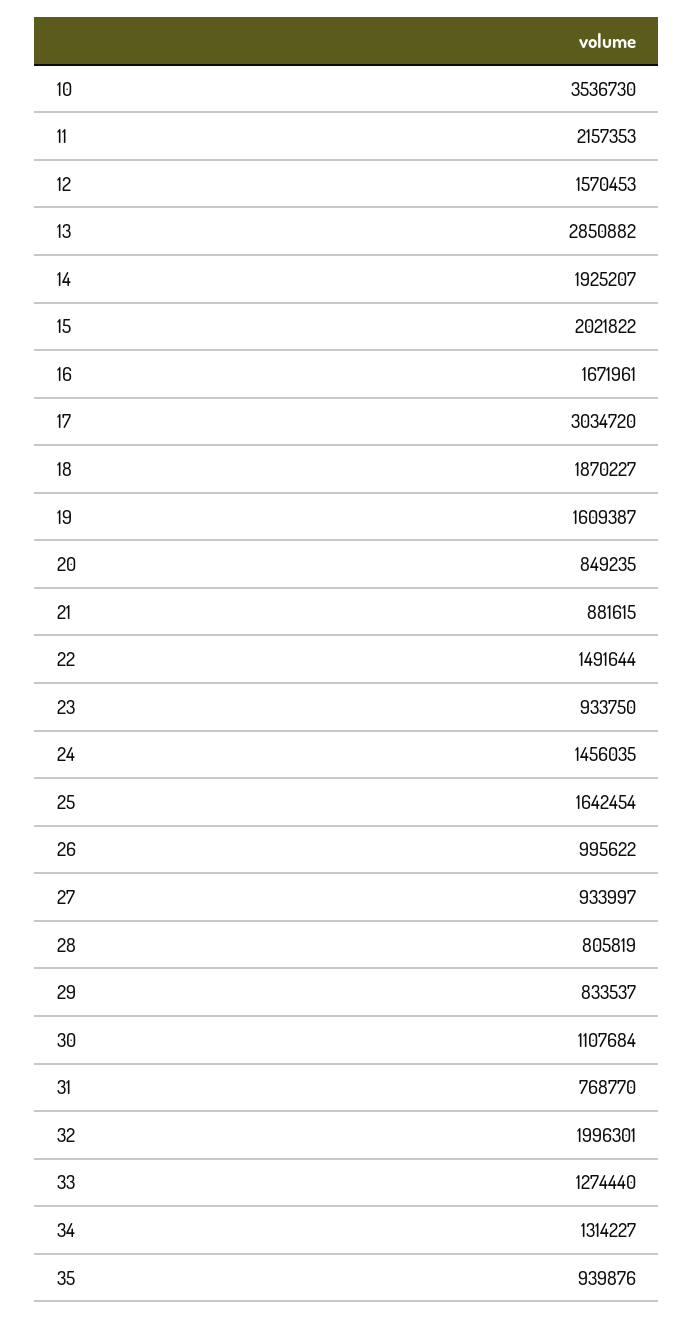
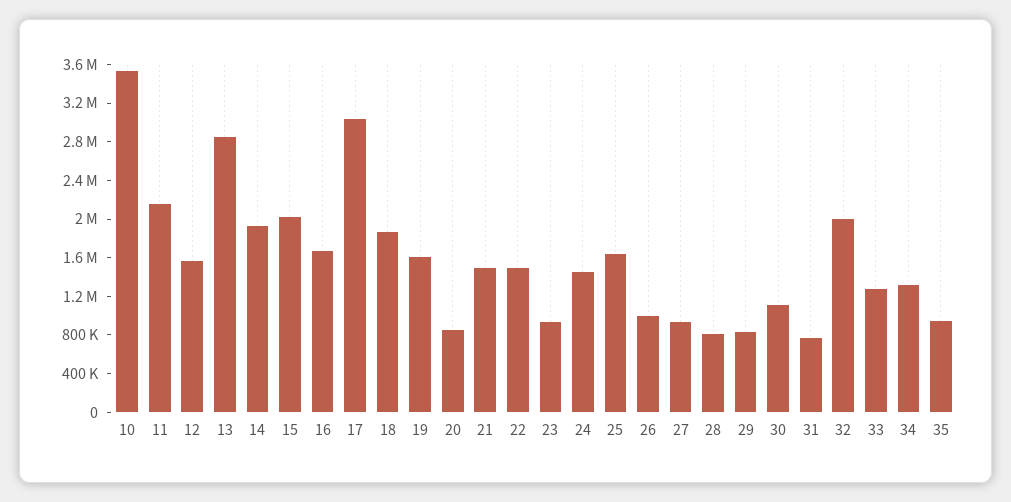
  {
    "10": 3536730,
    "11": 2157353,
    "12": 1570453,
    "13": 2850882,
    "14": 1925207,
    "15": 2021822,
    "16": 1671961,
    "17": 3034720,
    "18": 1870227,
    "19": 1609387,
    "20": 849235,
-   "21": 881615,
+   "21": 1500000,
    "22": 1491644,
    "23": 933750,
    "24": 1456035,
    "25": 1642454,
    "26": 995622,
    "27": 933997,
    "28": 805819,
    "29": 833537,
    "30": 1107684,
    "31": 768770,
    "32": 1996301,
    "33": 1274440,
    "34": 1314227,
    "35": 939876
  }

